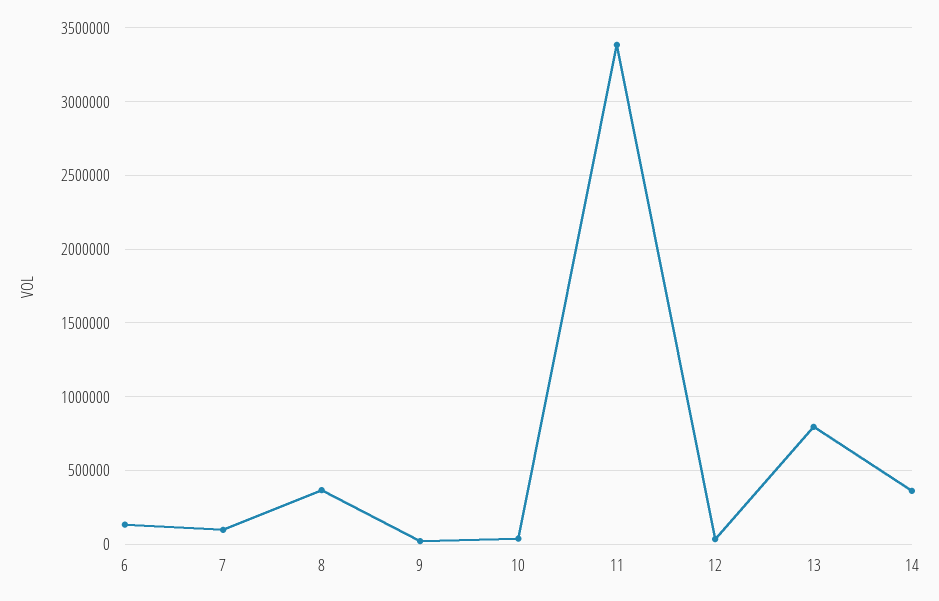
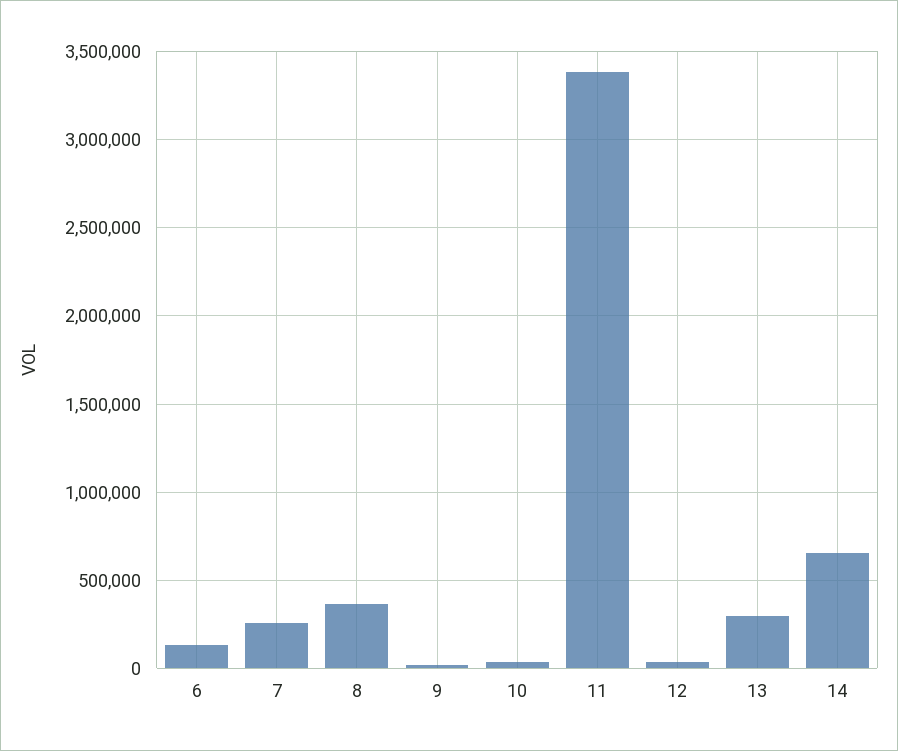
  {
    "6": 150000,
-   "7": 100000,
+   "7": 250000,
    "8": 350000,
    "9": 0,
    "10": 50000,
    "11": 3400000,
    "12": 50000,
-   "13": 800000,
+   "13": 300000,
-   "14": 350000
+   "14": 650000
  }

